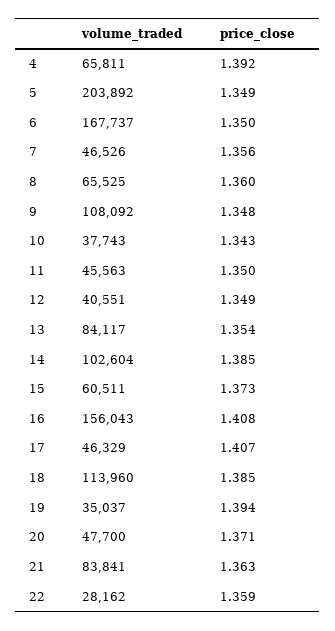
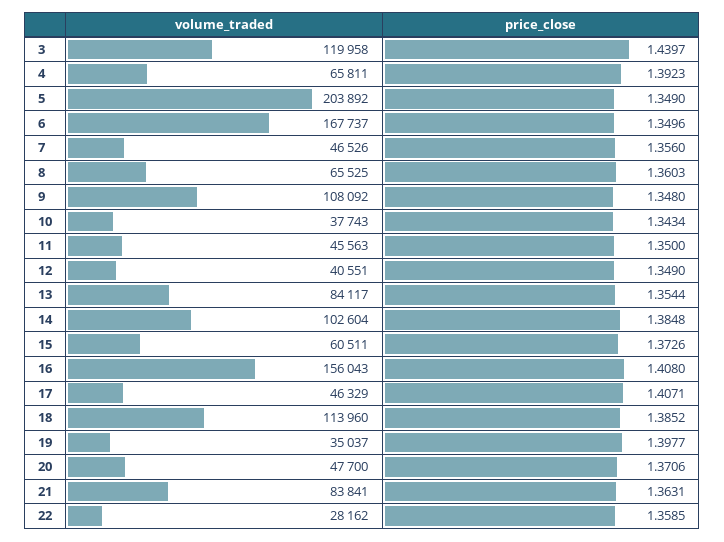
  {
    "volume_traded": {
      "4": 65811,
      "5": 203892,
      "6": 167737,
      "7": 46526,
      "8": 65525,
      "9": 108092,
      "10": 37743,
      "11": 45563,
      "12": 40551,
      "13": 84117,
      "14": 102604,
      "15": 60511,
      "16": 156043,
      "17": 46329,
      "18": 113960,
      "19": 35037,
      "20": 47700,
      "21": 83841,
-     "22": 28162
+     "22": 28162,
+     "3": 119958
    },
    "price_close": {
      "4": 1.3923,
      "5": 1.349,
      "6": 1.3496,
      "7": 1.356,
      "8": 1.3603,
      "9": 1.348,
      "10": 1.3434,
      "11": 1.35,
      "12": 1.349,
      "13": 1.3544,
      "14": 1.3848,
      "15": 1.3726,
      "16": 1.408,
      "17": 1.4071,
      "18": 1.3852,
-     "19": 1.394,
+     "19": 1.3977,
      "20": 1.3706,
      "21": 1.3631,
-     "22": 1.3585
+     "22": 1.3585,
+     "3": 1.4397
    }
  }

